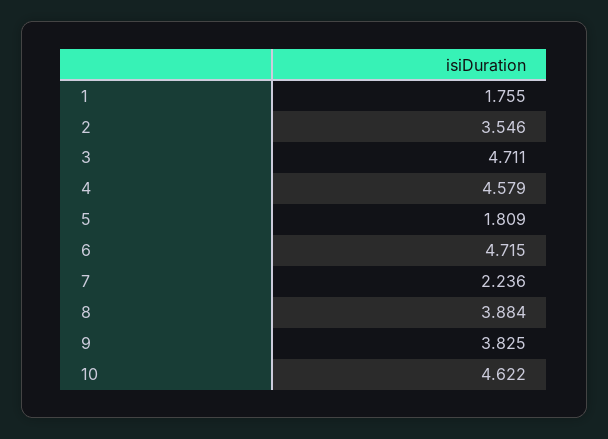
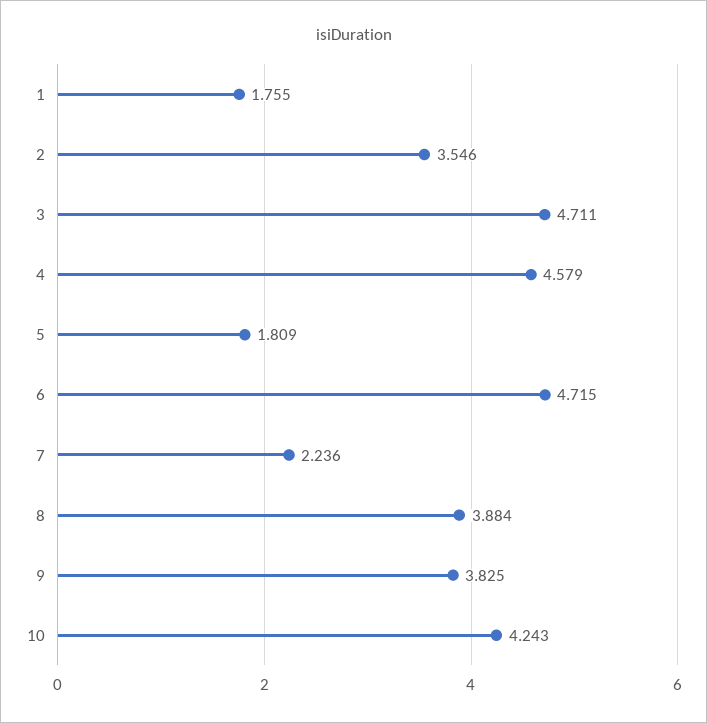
  {
    "1": 1.755,
    "2": 3.546,
    "3": 4.711,
    "4": 4.579,
    "5": 1.809,
    "6": 4.715,
    "7": 2.236,
    "8": 3.884,
    "9": 3.825,
-   "10": 4.622
+   "10": 4.243
  }

